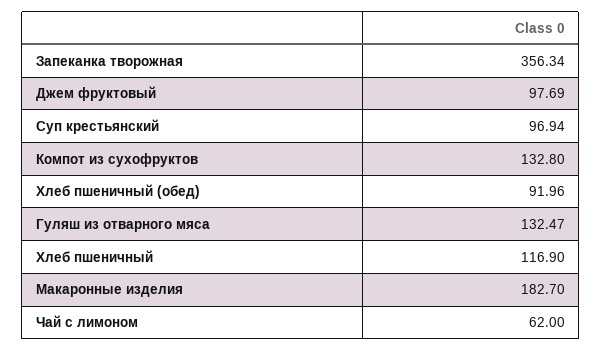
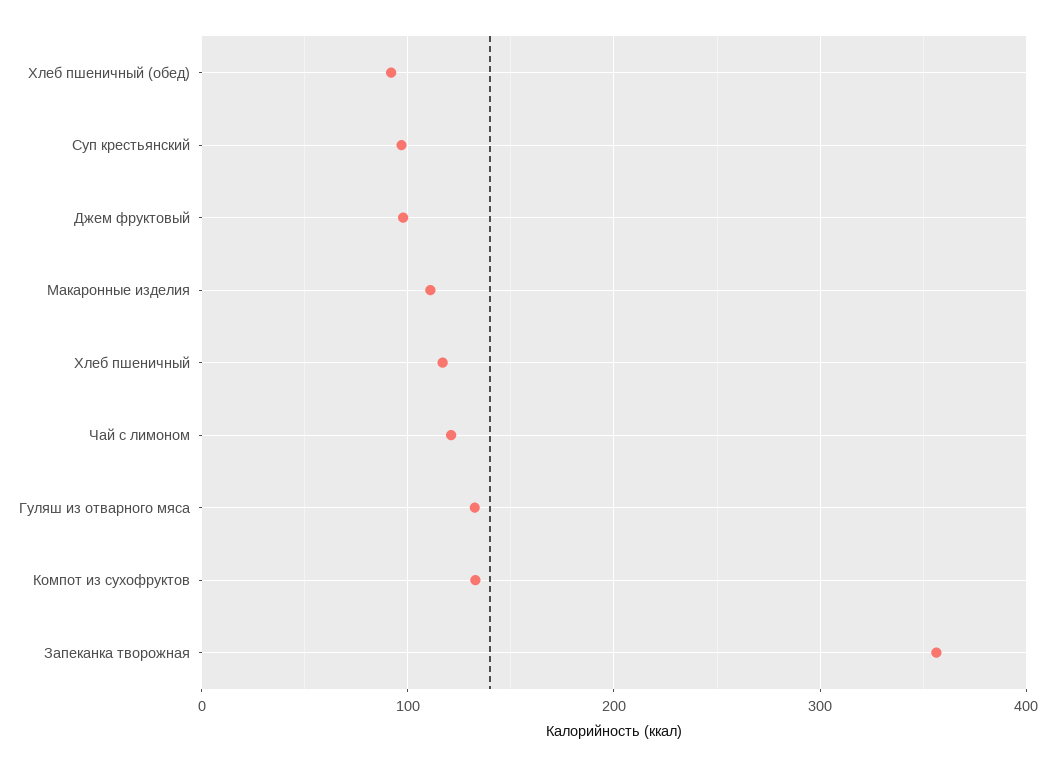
  {
    "Запеканка творожная": 356.34,
    "Джем фруктовый": 97.69,
    "Суп крестьянский": 96.94,
    "Компот из сухофруктов": 132.8,
    "Хлеб пшеничный (обед)": 91.96,
    "Гуляш из отварного мяса": 132.47,
    "Хлеб пшеничный": 116.9,
-   "Макаронные изделия": 182.7,
+   "Макаронные изделия": 110,
-   "Чай с лимоном": 62
+   "Чай с лимоном": 120
  }

